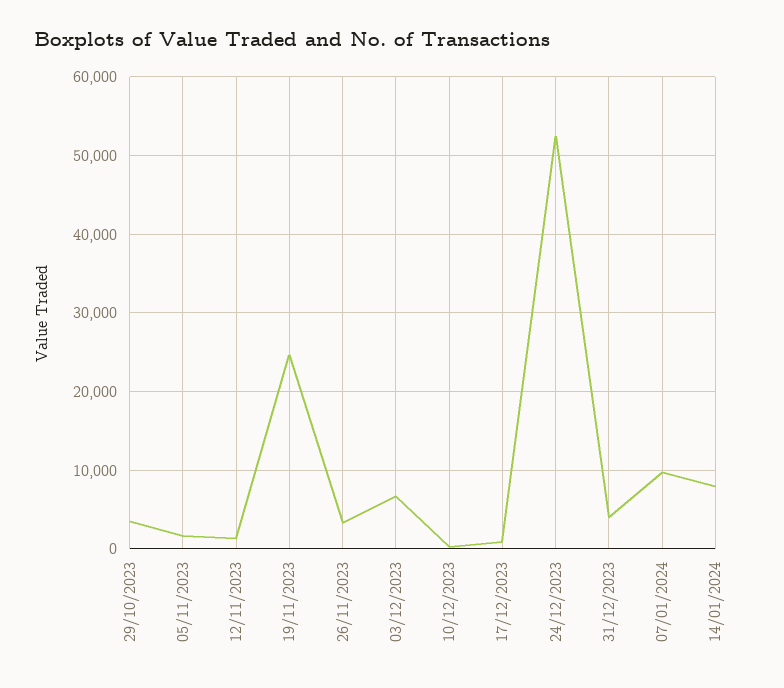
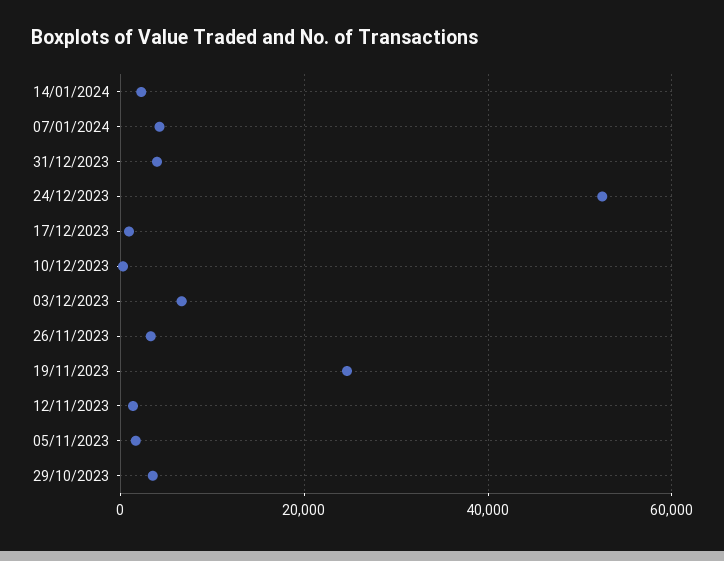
  {
    "29/10/2023": 4000,
    "05/11/2023": 2000,
    "12/11/2023": 1000,
    "19/11/2023": 25000,
    "26/11/2023": 3000,
    "03/12/2023": 7000,
    "10/12/2023": 0,
    "17/12/2023": 1000,
    "24/12/2023": 52000,
    "31/12/2023": 4000,
-   "07/01/2024": 10000,
+   "07/01/2024": 4000,
-   "14/01/2024": 8000
+   "14/01/2024": 2000
  }

